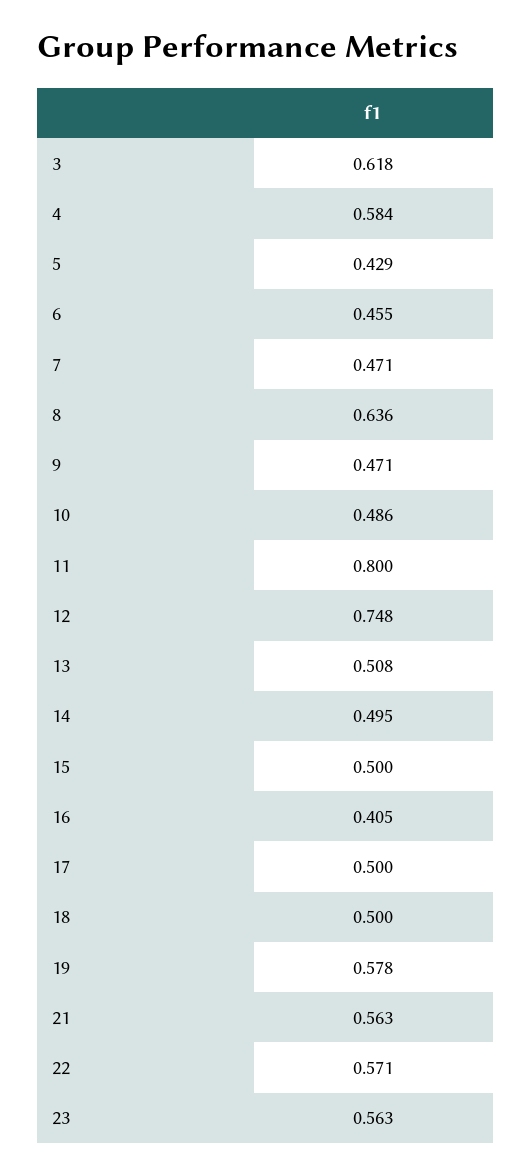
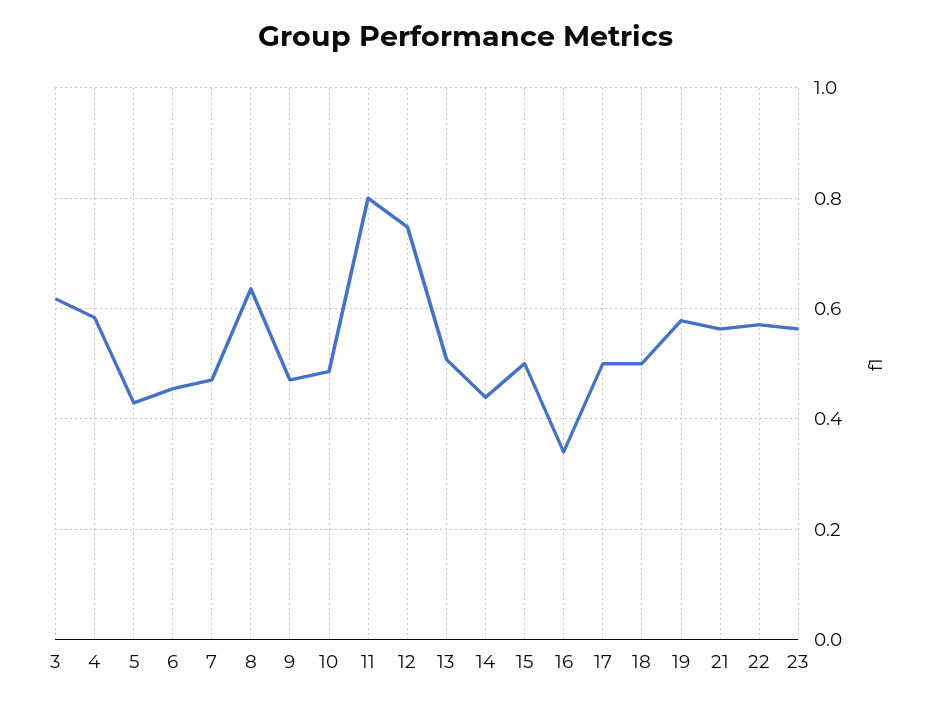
  {
    "3": 0.618,
    "4": 0.584,
    "5": 0.429,
    "6": 0.455,
    "7": 0.471,
    "8": 0.636,
    "9": 0.471,
    "10": 0.486,
    "11": 0.8,
    "12": 0.748,
    "13": 0.508,
-   "14": 0.495,
+   "14": 0.44,
    "15": 0.5,
-   "16": 0.405,
+   "16": 0.34,
    "17": 0.5,
    "18": 0.5,
    "19": 0.578,
    "21": 0.563,
    "22": 0.571,
    "23": 0.563
  }

